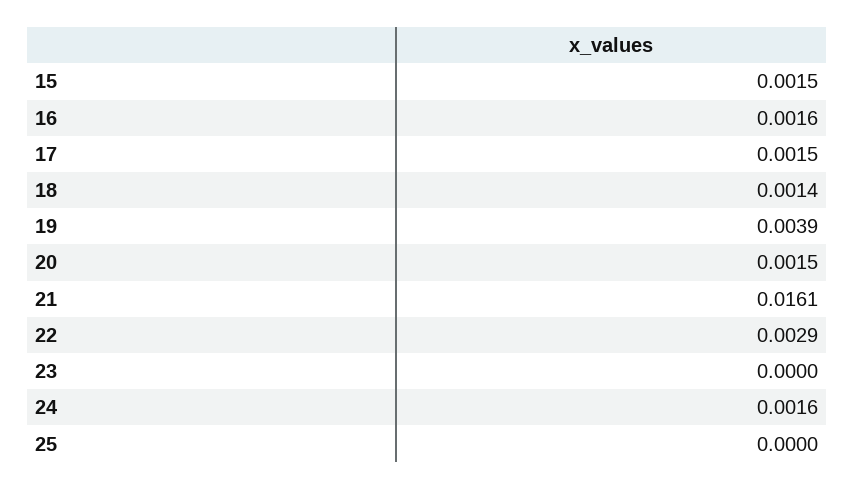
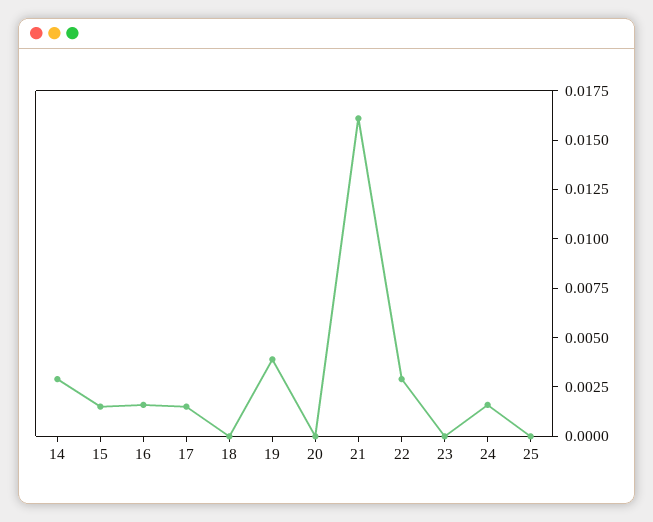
  {
    "15": 0.0015,
    "16": 0.0016,
    "17": 0.0015,
-   "18": 0.0014,
+   "18": 0,
    "19": 0.0039,
-   "20": 0.0015,
+   "20": 0,
    "21": 0.0161,
    "22": 0.0029,
    "23": 0,
    "24": 0.0016,
-   "25": 0
+   "25": 0,
+   "14": 0.003
  }

